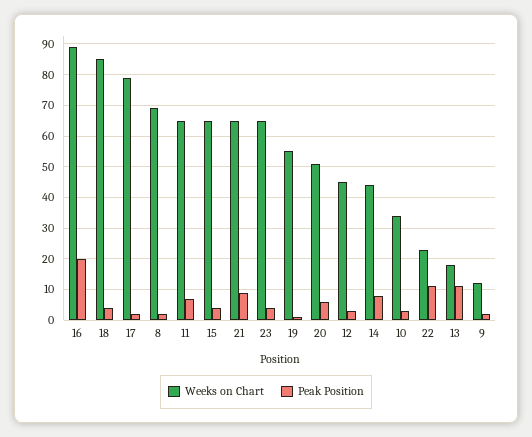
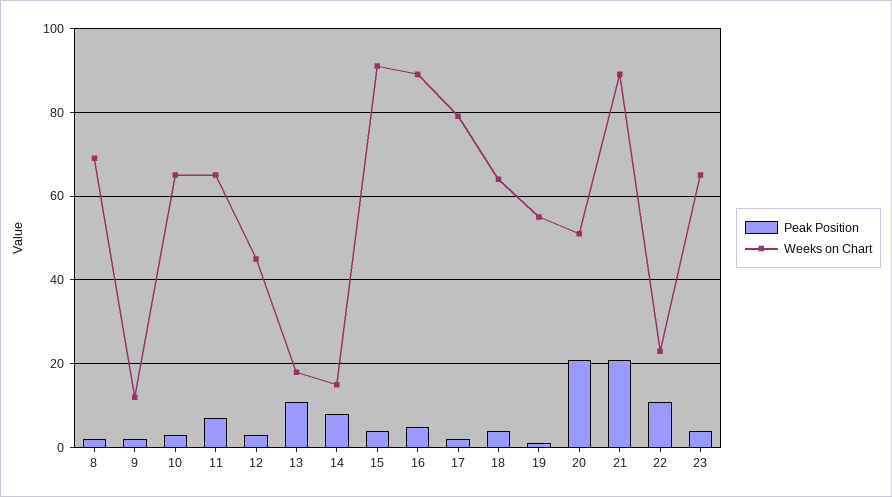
  {
    "Weeks on Chart": {
      "16": 90,
-     "18": 85,
+     "18": 65,
      "17": 80,
      "8": 70,
      "11": 65,
-     "15": 65,
+     "15": 90,
-     "21": 65,
+     "21": 90,
      "23": 65,
      "19": 55,
      "20": 50,
      "12": 45,
-     "14": 45,
+     "14": 15,
-     "10": 35,
+     "10": 65,
      "22": 25,
      "13": 20,
      "9": 10
    },
    "Peak Position": {
-     "16": 20,
+     "16": 5,
      "18": 5,
      "17": 0,
      "8": 0,
      "11": 5,
      "15": 5,
-     "21": 10,
+     "21": 20,
      "23": 5,
      "19": 0,
-     "20": 5,
+     "20": 20,
      "12": 5,
      "14": 10,
      "10": 5,
      "22": 10,
      "13": 10,
      "9": 0
    }
  }

